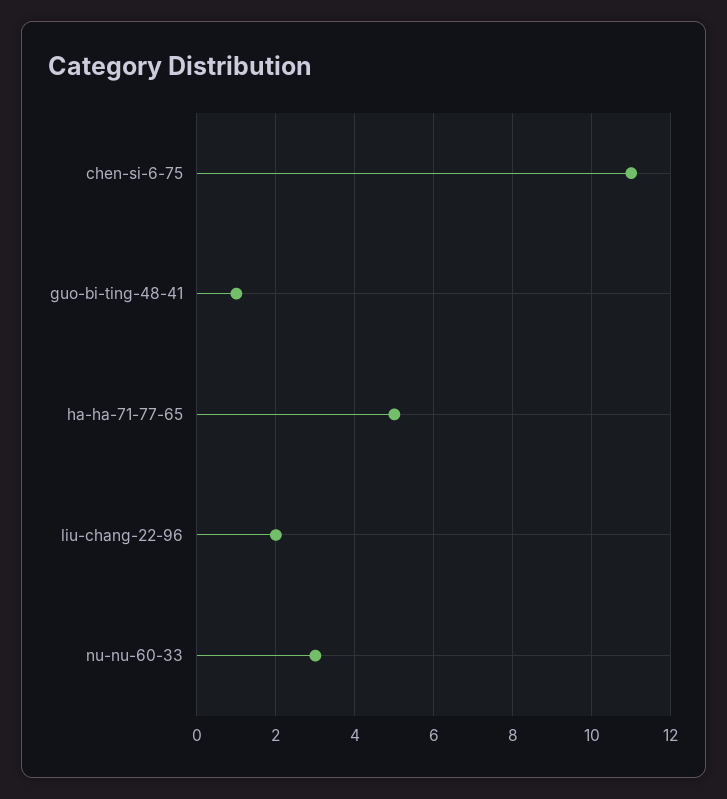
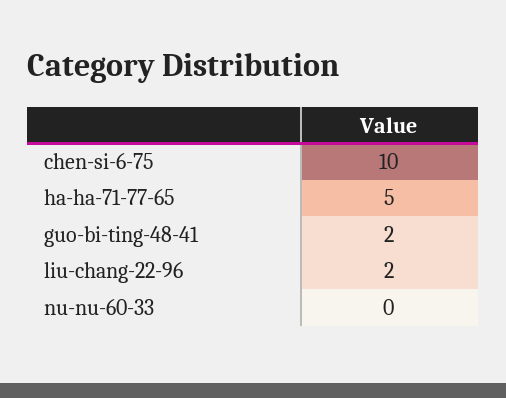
  {
-   "chen-si-6-75": 11,
+   "chen-si-6-75": 10,
-   "guo-bi-ting-48-41": 1,
+   "guo-bi-ting-48-41": 2,
    "ha-ha-71-77-65": 5,
    "liu-chang-22-96": 2,
-   "nu-nu-60-33": 3
+   "nu-nu-60-33": 0
  }

